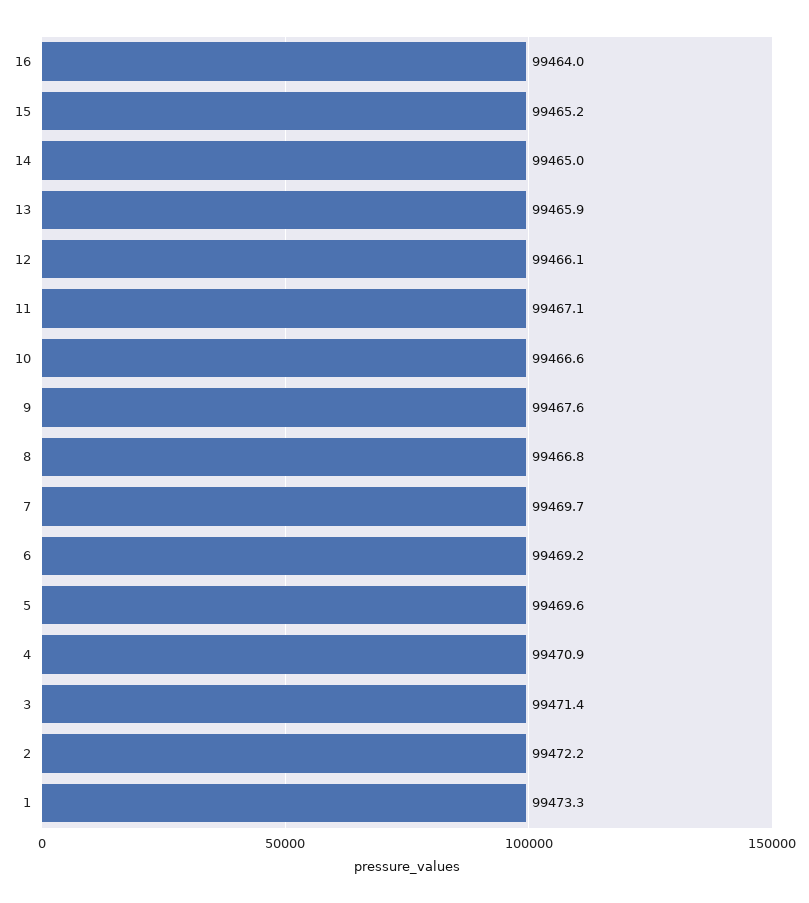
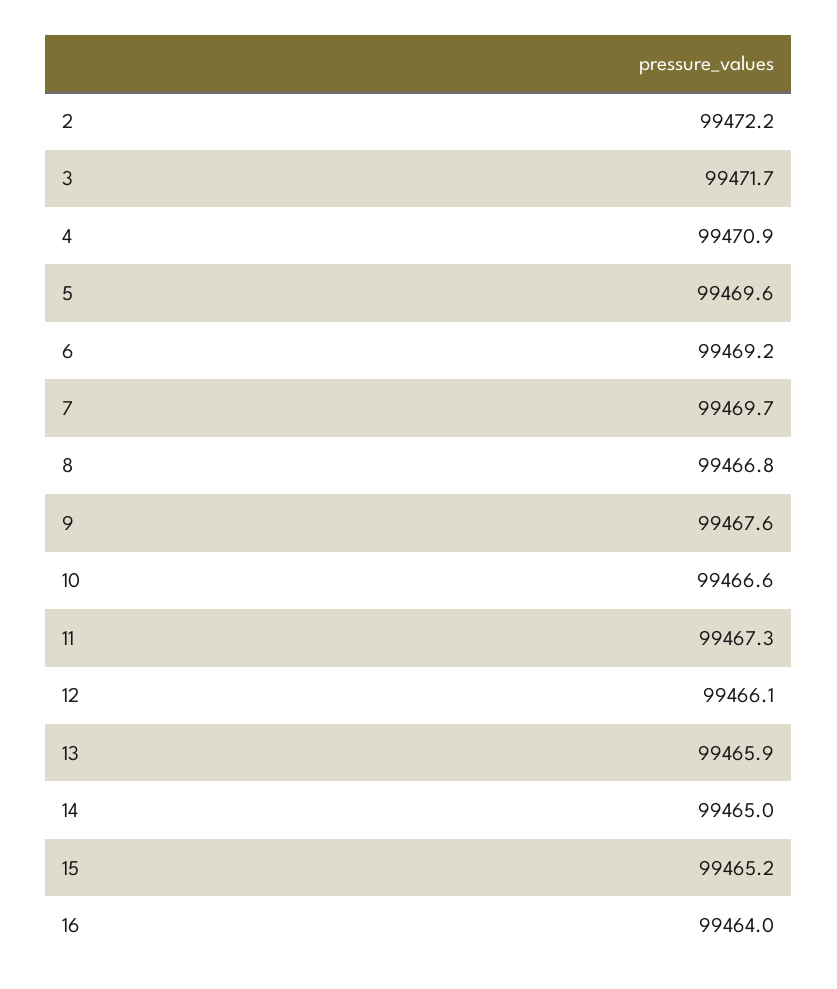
  {
    "16": 99464,
    "15": 99465.2,
    "14": 99465,
    "13": 99465.9,
    "12": 99466.1,
-   "11": 99467.1,
+   "11": 99467.3,
    "10": 99466.6,
    "9": 99467.6,
    "8": 99466.8,
    "7": 99469.7,
    "6": 99469.2,
    "5": 99469.6,
    "4": 99470.9,
-   "3": 99471.4,
+   "3": 99471.7,
-   "2": 99472.2,
+   "2": 99472.2
-   "1": 99473.3
  }

